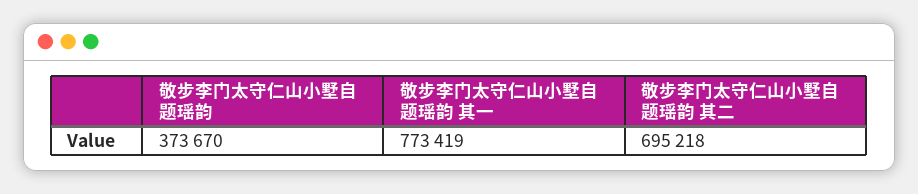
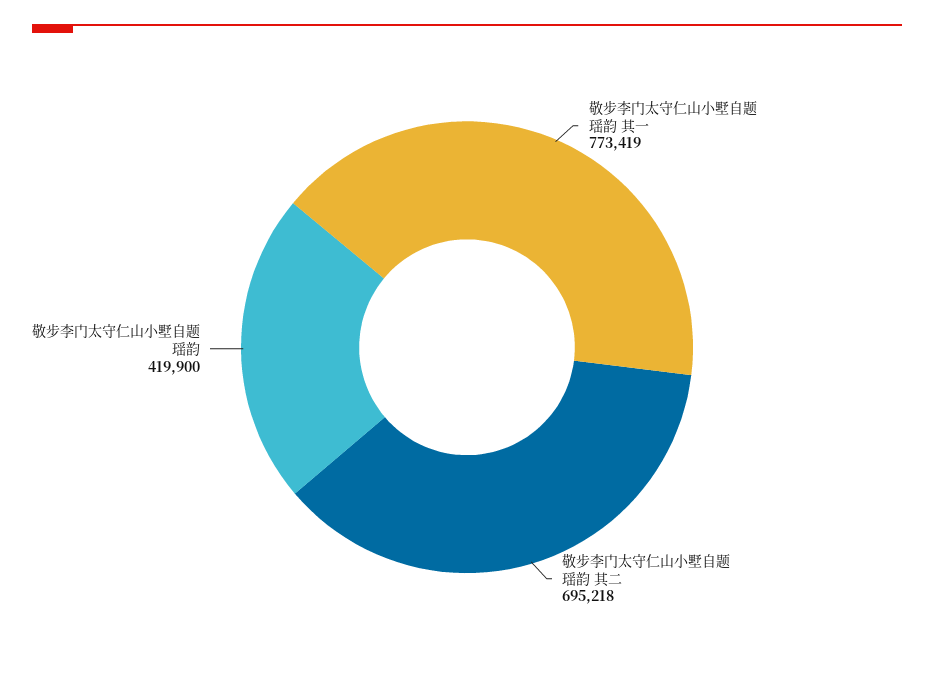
  {
-   "敬步李门太守仁山小墅自题瑶韵": 373670,
+   "敬步李门太守仁山小墅自题瑶韵": 419900,
    "敬步李门太守仁山小墅自题瑶韵 其一": 773419,
    "敬步李门太守仁山小墅自题瑶韵 其二": 695218
  }

